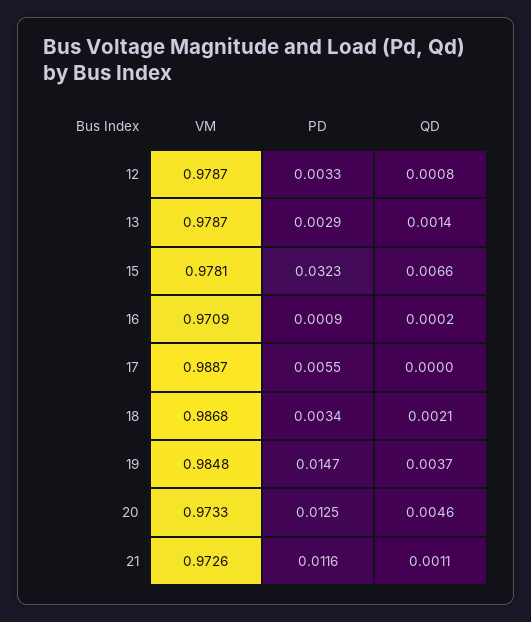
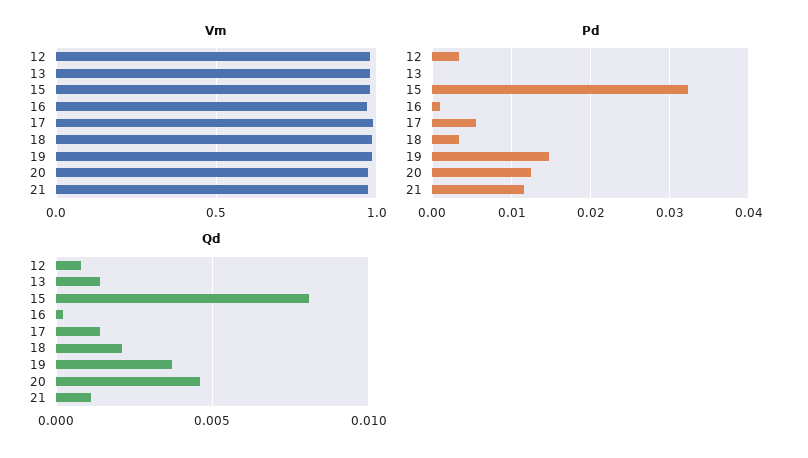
  {
    "VM": {
      "12": 0.9787,
      "13": 0.9787,
      "15": 0.9781,
      "16": 0.9709,
      "17": 0.9887,
      "18": 0.9868,
      "19": 0.9848,
      "20": 0.9733,
      "21": 0.9726
    },
    "PD": {
      "12": 0.0033,
-     "13": 0.0029,
+     "13": 0,
      "15": 0.0323,
      "16": 0.0009,
      "17": 0.0055,
      "18": 0.0034,
      "19": 0.0147,
      "20": 0.0125,
      "21": 0.0116
    },
    "QD": {
      "12": 0.0008,
      "13": 0.0014,
-     "15": 0.0066,
+     "15": 0.008,
      "16": 0.0002,
-     "17": 0,
+     "17": 0.0015,
      "18": 0.0021,
      "19": 0.0037,
      "20": 0.0046,
      "21": 0.0011
    }
  }

